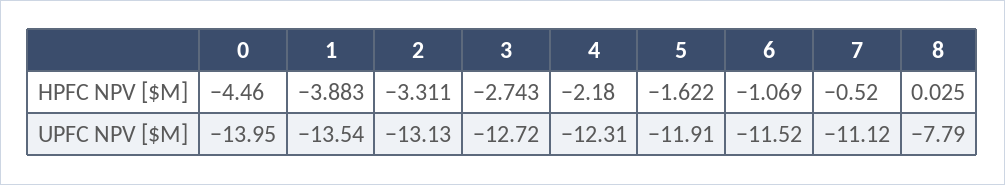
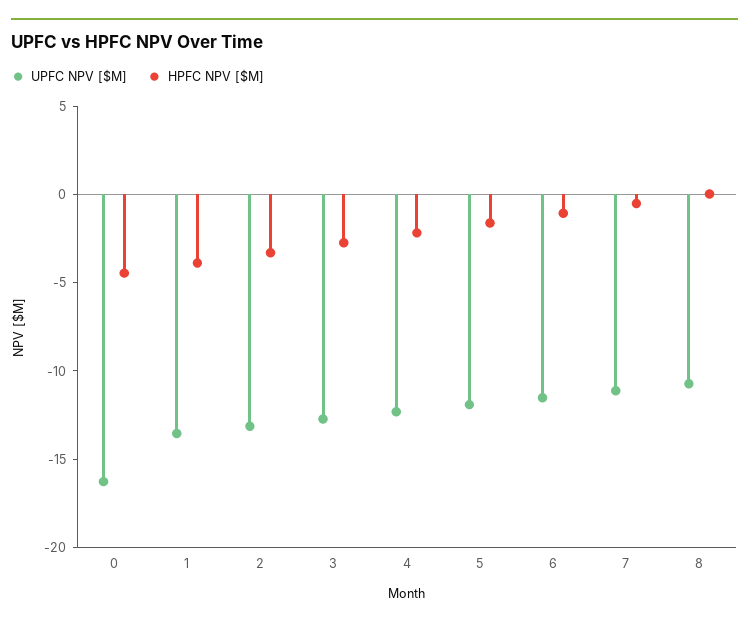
  {
    "HPFC NPV [$M]": {
      "0": -4.46,
      "1": -3.883,
      "2": -3.311,
      "3": -2.743,
      "4": -2.18,
      "5": -1.622,
      "6": -1.069,
      "7": -0.52,
      "8": 0.025
    },
    "UPFC NPV [$M]": {
-     "0": -13.95,
+     "0": -16,
      "1": -13.54,
      "2": -13.13,
      "3": -12.72,
      "4": -12.31,
      "5": -11.91,
      "6": -11.52,
      "7": -11.12,
-     "8": -7.79
+     "8": -11
    }
  }

